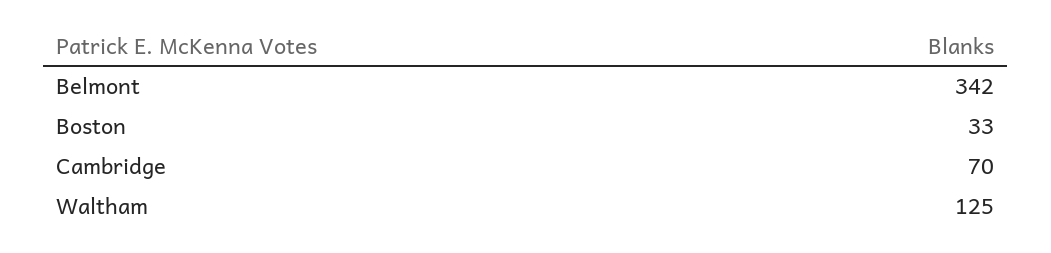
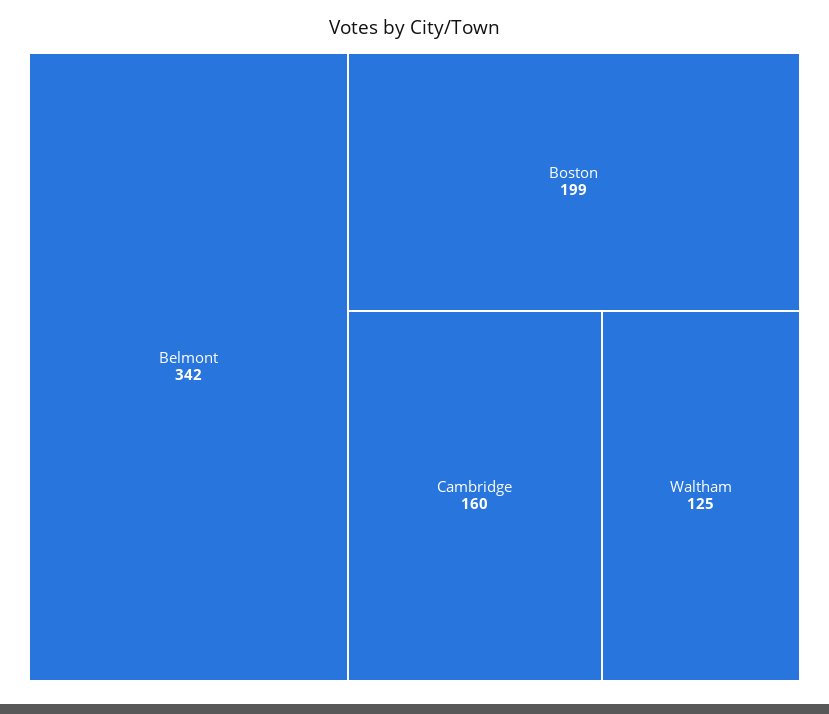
  {
    "Belmont": 342,
-   "Boston": 33,
+   "Boston": 199,
-   "Cambridge": 70,
+   "Cambridge": 160,
    "Waltham": 125
  }

